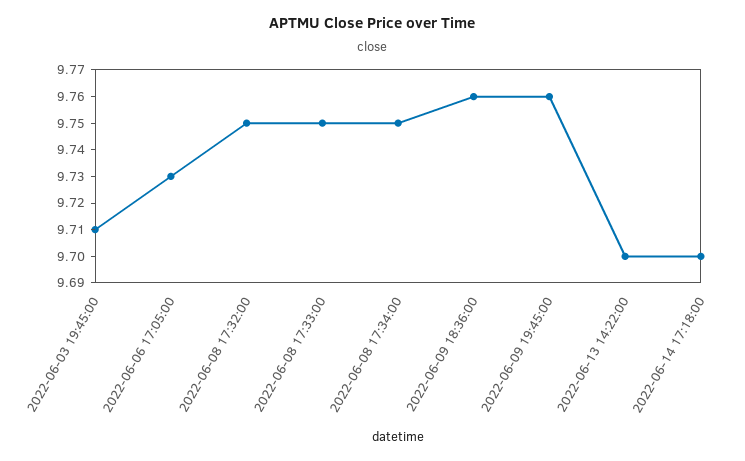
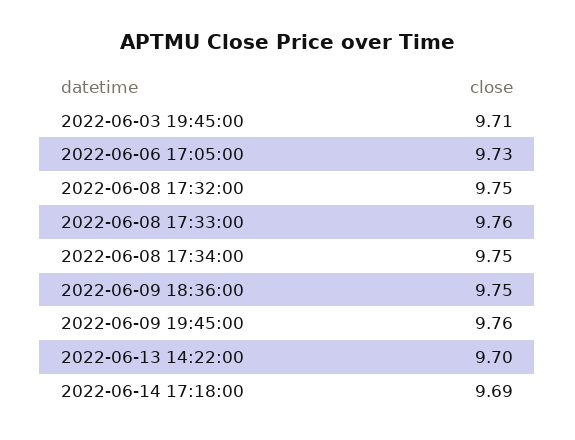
  {
    "2022-06-03 19:45:00": 9.71,
    "2022-06-06 17:05:00": 9.73,
    "2022-06-08 17:32:00": 9.75,
-   "2022-06-08 17:33:00": 9.75,
+   "2022-06-08 17:33:00": 9.76,
    "2022-06-08 17:34:00": 9.75,
-   "2022-06-09 18:36:00": 9.76,
+   "2022-06-09 18:36:00": 9.75,
    "2022-06-09 19:45:00": 9.76,
    "2022-06-13 14:22:00": 9.7,
-   "2022-06-14 17:18:00": 9.7
+   "2022-06-14 17:18:00": 9.69
  }

